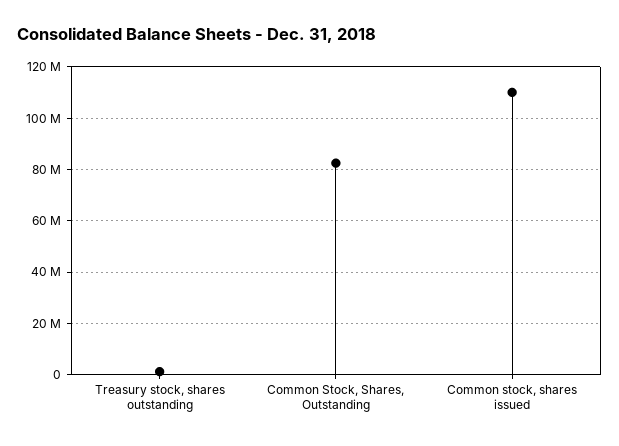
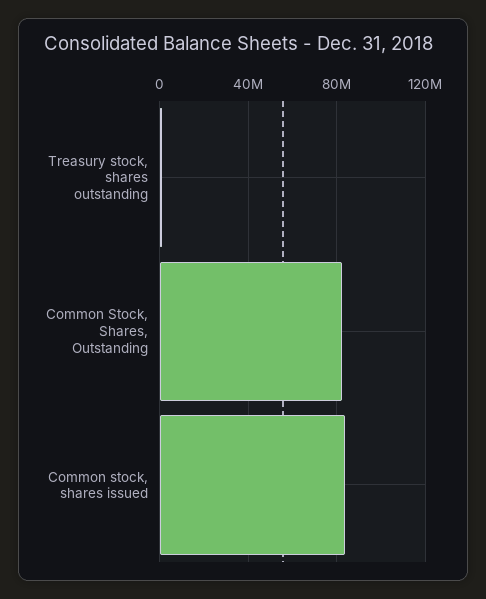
  {
    "Treasury stock, shares outstanding": 0,
    "Common Stock, Shares, Outstanding": 82500000,
-   "Common stock, shares issued": 110000000
+   "Common stock, shares issued": 85000000
  }

